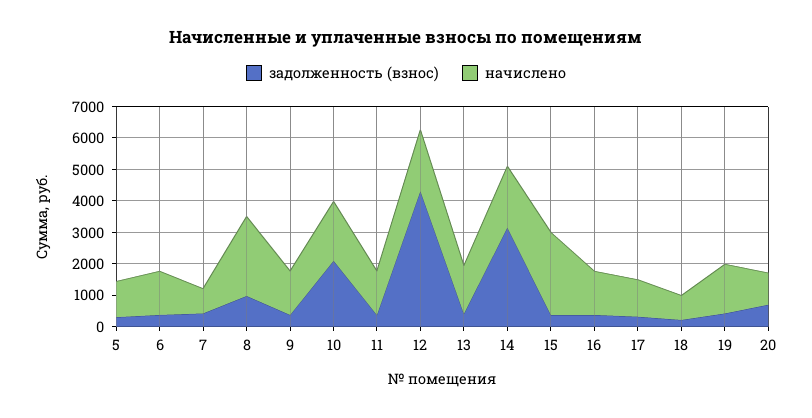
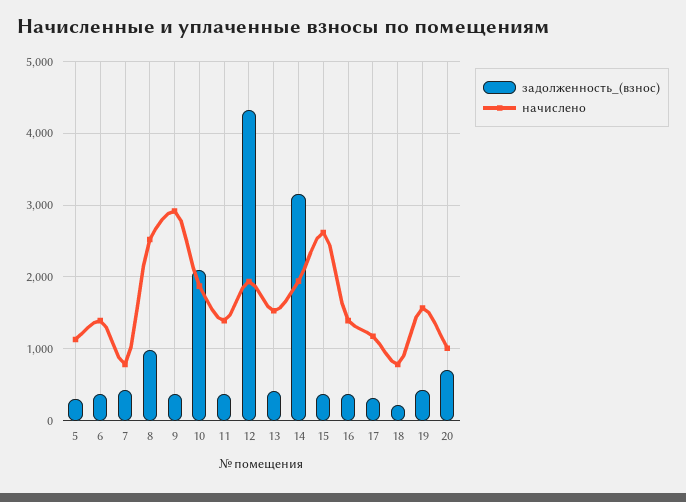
  {
    "задолженность (взнос)": {
      "5": 300,
      "6": 400,
      "7": 400,
      "8": 1000,
      "9": 400,
      "10": 2100,
      "11": 400,
      "12": 4300,
      "13": 400,
      "14": 3200,
      "15": 400,
      "16": 400,
      "17": 300,
      "18": 200,
      "19": 400,
      "20": 700
    },
    "начислено": {
      "5": 1100,
      "6": 1400,
      "7": 800,
      "8": 2500,
-     "9": 1500,
+     "9": 2900,
      "10": 1900,
      "11": 1400,
      "12": 1900,
      "13": 1500,
      "14": 1900,
      "15": 2600,
      "16": 1400,
      "17": 1200,
      "18": 800,
      "19": 1600,
      "20": 1000
    }
  }

